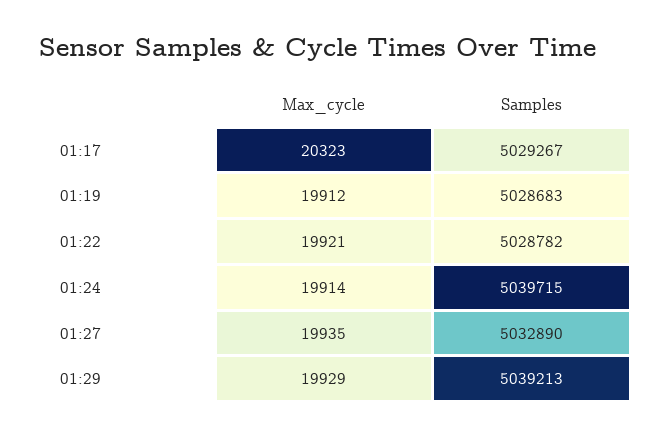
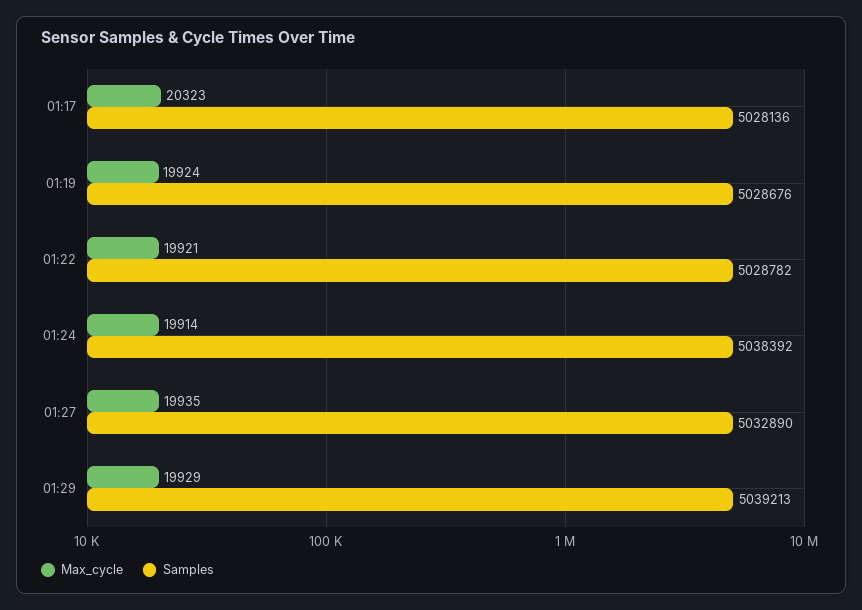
  {
    "Max_cycle": {
      "01:17": 20323,
-     "01:19": 19912,
+     "01:19": 19924,
      "01:22": 19921,
      "01:24": 19914,
      "01:27": 19935,
      "01:29": 19929
    },
    "Samples": {
-     "01:17": 5029267,
+     "01:17": 5028136,
-     "01:19": 5028683,
+     "01:19": 5028676,
      "01:22": 5028782,
-     "01:24": 5039715,
+     "01:24": 5038392,
      "01:27": 5032890,
      "01:29": 5039213
    }
  }

